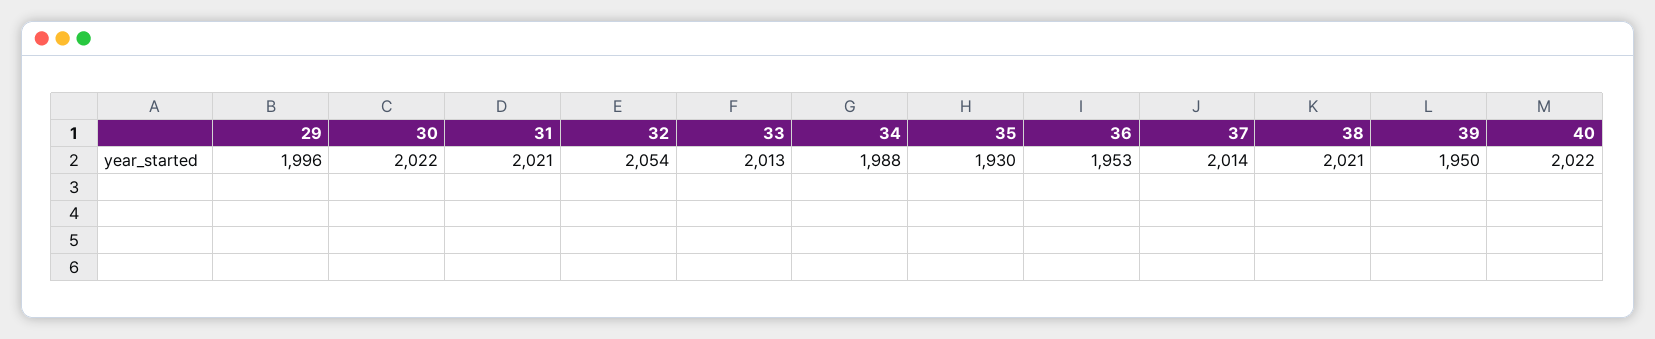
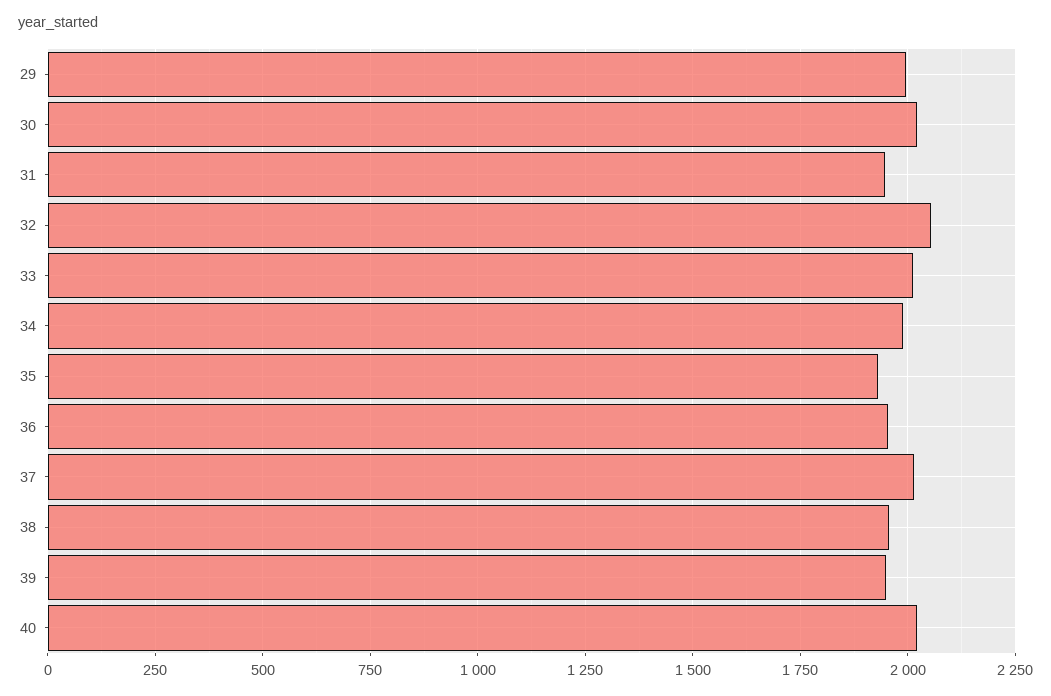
  {
    "29": 1996,
    "30": 2022,
-   "31": 2021,
+   "31": 1950,
    "32": 2054,
    "33": 2013,
    "34": 1988,
    "35": 1930,
    "36": 1953,
    "37": 2014,
-   "38": 2021,
+   "38": 1950,
    "39": 1950,
    "40": 2022
  }

